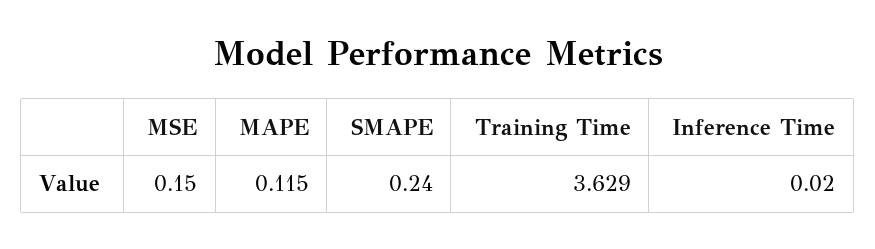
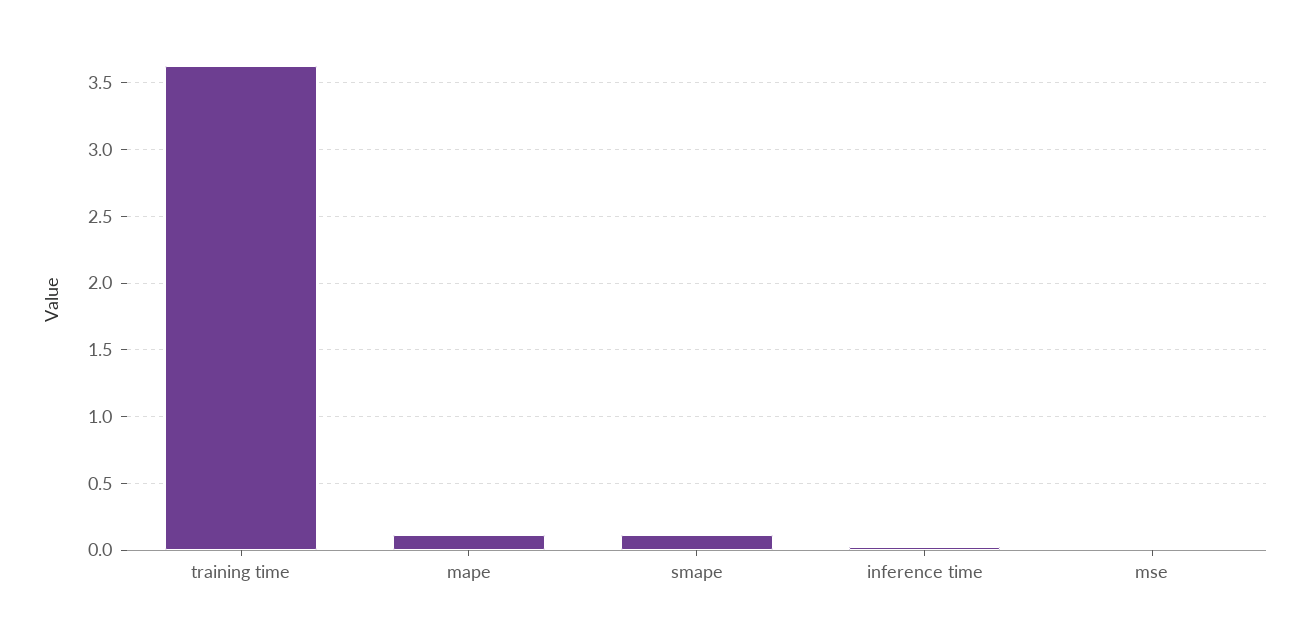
  {
-   "MSE": 0.15,
+   "MSE": 0,
    "MAPE": 0.115,
-   "SMAPE": 0.24,
+   "SMAPE": 0.1,
    "Training Time": 3.629,
    "Inference Time": 0.02
  }

